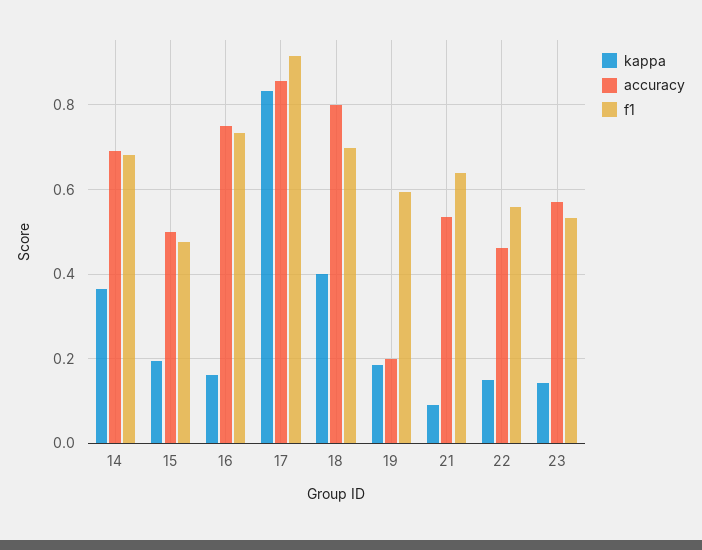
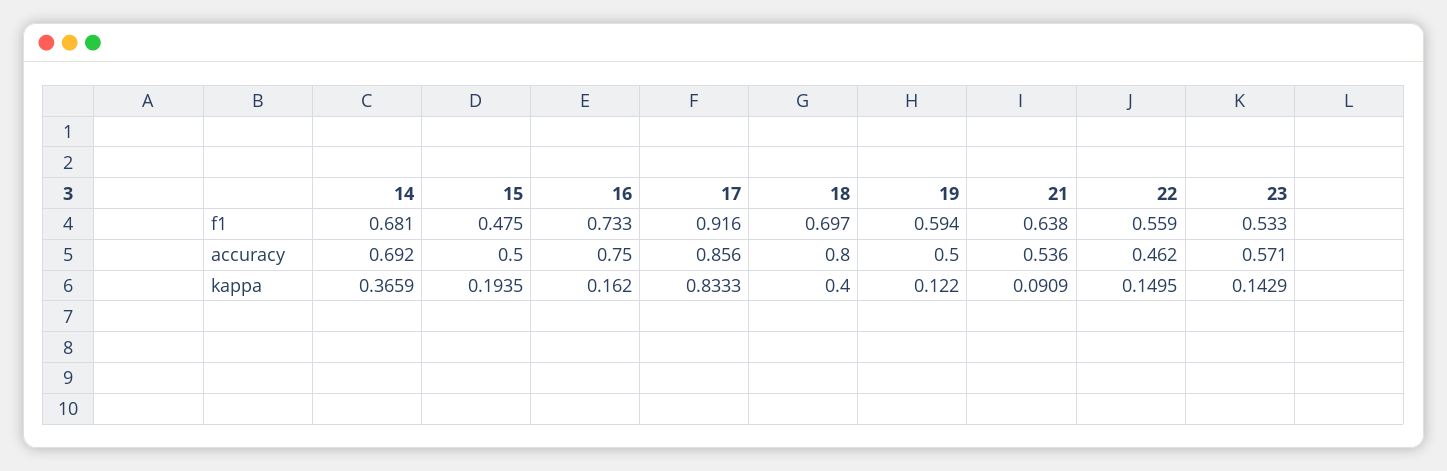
  {
    "kappa": {
      "14": 0.3659,
      "15": 0.1935,
      "16": 0.162,
      "17": 0.8333,
      "18": 0.4,
-     "19": 0.18,
+     "19": 0.122,
      "21": 0.0909,
      "22": 0.1495,
      "23": 0.1429
    },
    "accuracy": {
      "14": 0.692,
      "15": 0.5,
      "16": 0.75,
      "17": 0.856,
      "18": 0.8,
-     "19": 0.2,
+     "19": 0.5,
      "21": 0.536,
      "22": 0.462,
      "23": 0.571
    },
    "f1": {
      "14": 0.681,
      "15": 0.475,
      "16": 0.733,
      "17": 0.916,
      "18": 0.697,
      "19": 0.594,
      "21": 0.638,
      "22": 0.559,
      "23": 0.533
    }
  }

